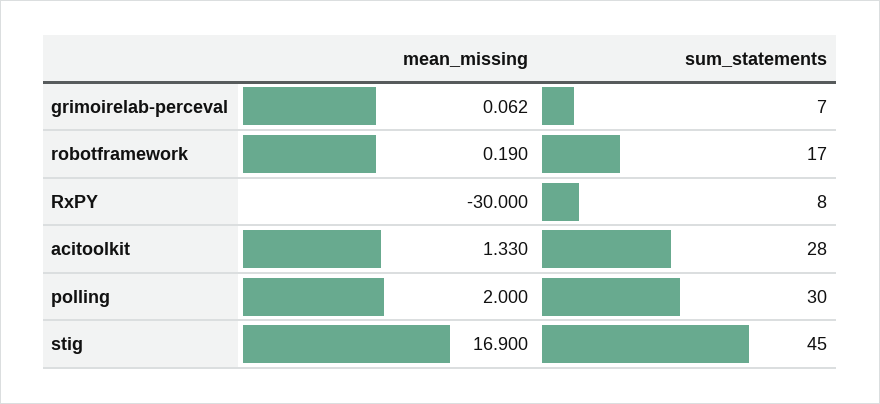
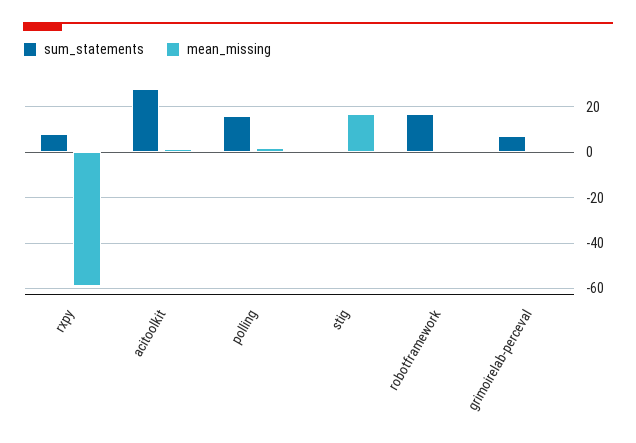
  {
    "mean_missing": {
      "grimoirelab-perceval": 0.062,
      "robotframework": 0.19,
-     "RxPY": -30,
+     "RxPY": -60,
      "acitoolkit": 1.33,
      "polling": 2,
      "stig": 16.9
    },
    "sum_statements": {
      "grimoirelab-perceval": 7,
      "robotframework": 17,
      "RxPY": 8,
      "acitoolkit": 28,
-     "polling": 30,
+     "polling": 15,
-     "stig": 45
+     "stig": 0
    }
  }

